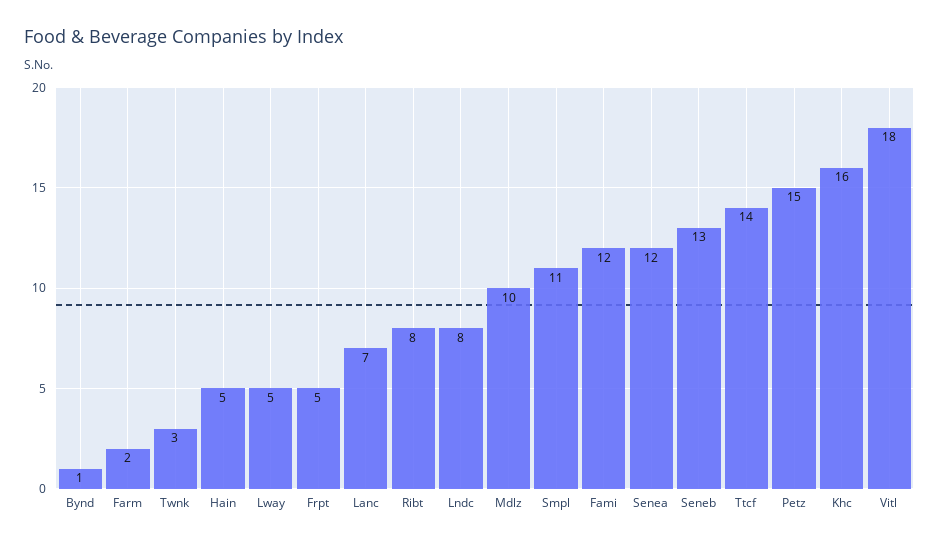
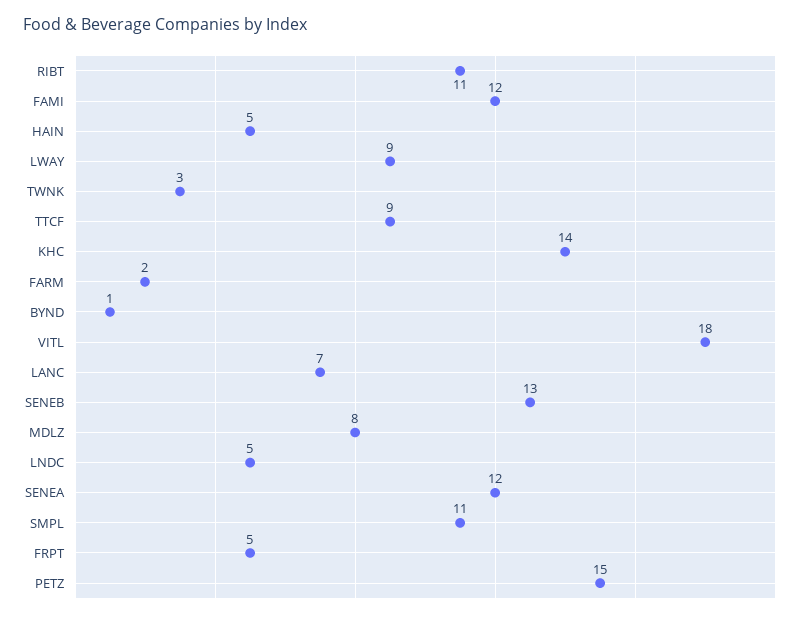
  {
    "Bynd": 1,
    "Farm": 2,
    "Twnk": 3,
    "Hain": 5,
-   "Lway": 5,
+   "Lway": 9,
    "Frpt": 5,
    "Lanc": 7,
-   "Ribt": 8,
+   "Ribt": 11,
-   "Lndc": 8,
+   "Lndc": 5,
-   "Mdlz": 10,
+   "Mdlz": 8,
    "Smpl": 11,
    "Fami": 12,
    "Senea": 12,
    "Seneb": 13,
-   "Ttcf": 14,
+   "Ttcf": 9,
    "Petz": 15,
-   "Khc": 16,
+   "Khc": 14,
    "Vitl": 18
  }

